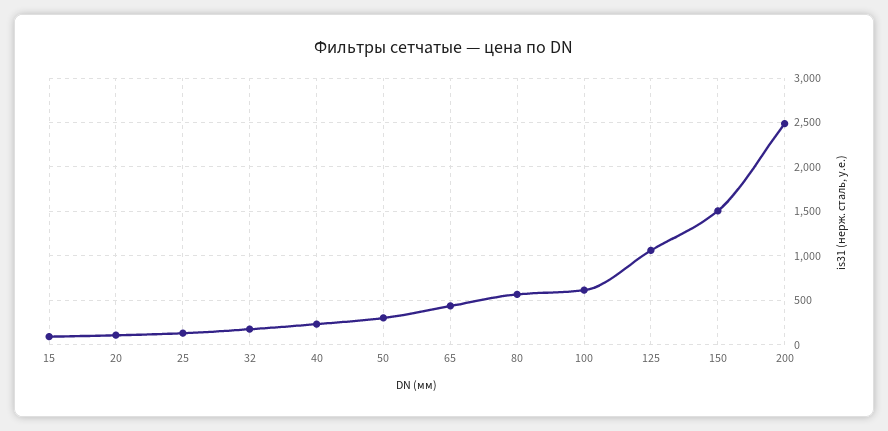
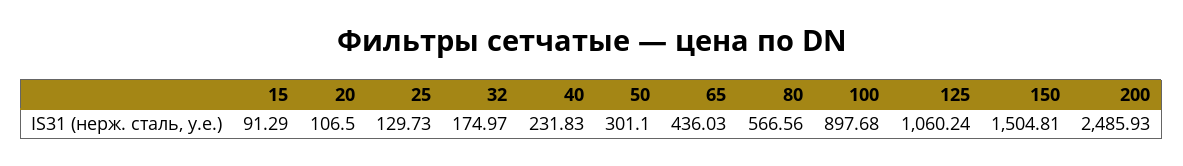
  {
    "15": 91.29,
    "20": 106.5,
    "25": 129.73,
    "32": 174.97,
    "40": 231.83,
    "50": 301.1,
    "65": 436.03,
    "80": 566.56,
-   "100": 600,
+   "100": 897.68,
    "125": 1060.24,
    "150": 1504.81,
    "200": 2485.93
  }

